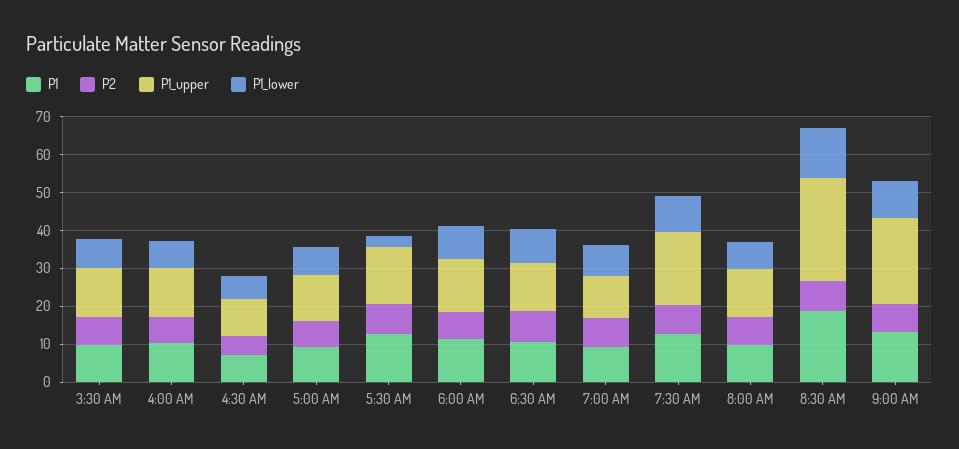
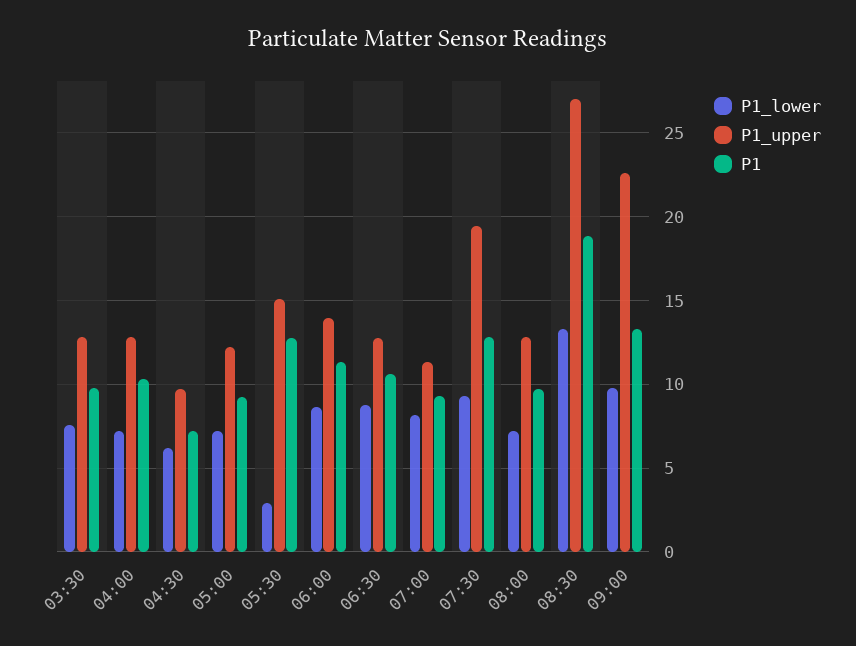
  {
    "P1": {
      "3:30 AM": 10,
      "4:00 AM": 10.5,
      "4:30 AM": 7,
      "5:00 AM": 9,
      "5:30 AM": 13,
      "6:00 AM": 11.5,
      "6:30 AM": 10.5,
      "7:00 AM": 9.5,
      "7:30 AM": 13,
      "8:00 AM": 9.5,
      "8:30 AM": 19,
      "9:00 AM": 13.5
    },
-   "P2": {
-     "3:30 AM": 7.5,
-     "4:00 AM": 7.5,
-     "4:30 AM": 5,
-     "5:00 AM": 7.5,
-     "5:30 AM": 7.5,
-     "6:00 AM": 7.5,
-     "6:30 AM": 7.5,
-     "7:00 AM": 7.5,
-     "7:30 AM": 7.5,
-     "8:00 AM": 7.5,
-     "8:30 AM": 7.5,
-     "9:00 AM": 7.5
-   },
    "P1_upper": {
      "3:30 AM": 13,
      "4:00 AM": 13,
      "4:30 AM": 9.5,
      "5:00 AM": 12,
      "5:30 AM": 15,
      "6:00 AM": 14,
      "6:30 AM": 13,
      "7:00 AM": 11.5,
      "7:30 AM": 19.5,
      "8:00 AM": 13,
      "8:30 AM": 27,
      "9:00 AM": 22.5
    },
    "P1_lower": {
      "3:30 AM": 7.5,
      "4:00 AM": 7,
      "4:30 AM": 6,
      "5:00 AM": 7,
      "5:30 AM": 3,
      "6:00 AM": 8.5,
      "6:30 AM": 9,
      "7:00 AM": 8,
      "7:30 AM": 9.5,
      "8:00 AM": 7,
      "8:30 AM": 13.5,
      "9:00 AM": 10
    }
  }

